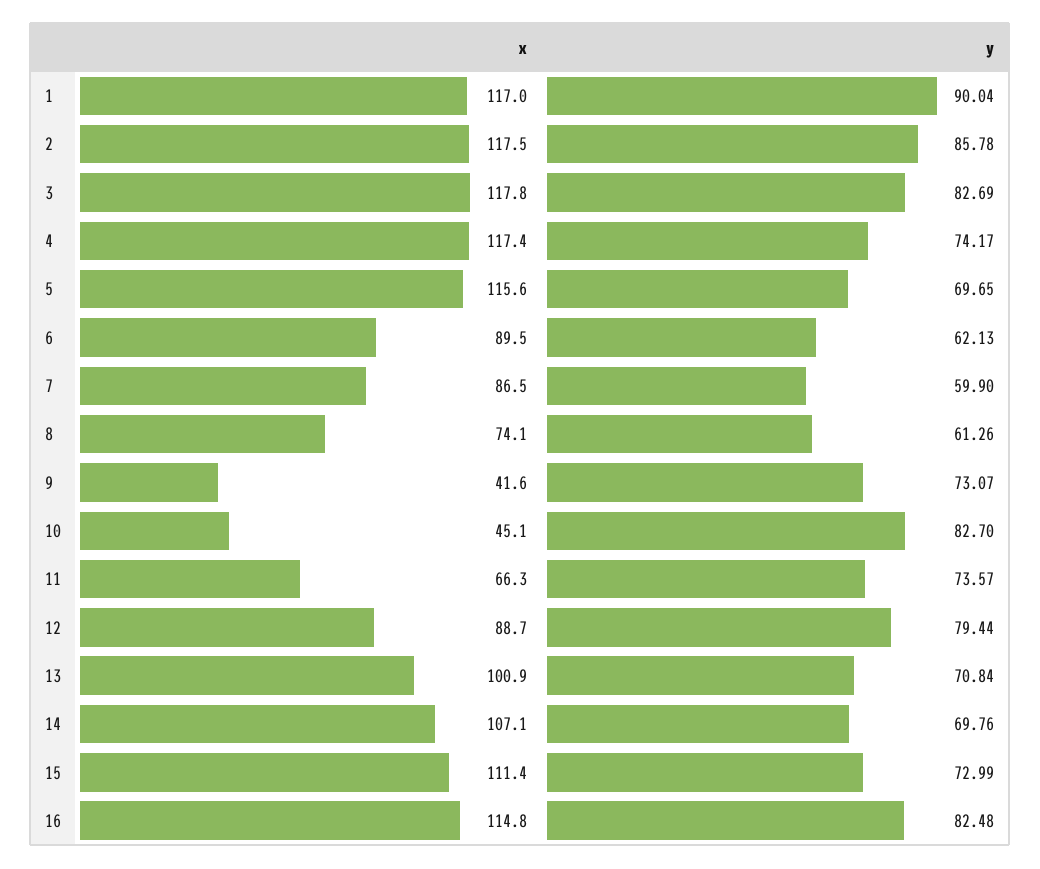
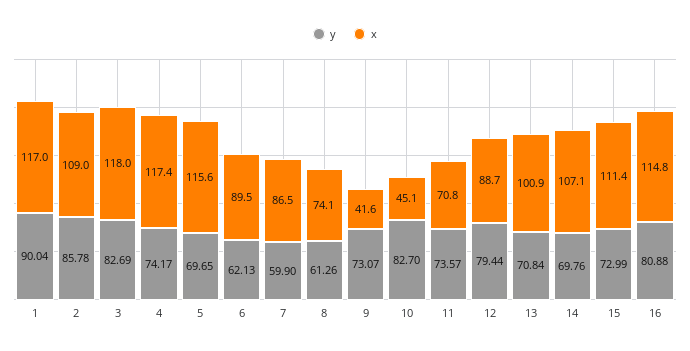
  {
    "x": {
      "1": 117,
-     "2": 117.5,
+     "2": 109,
-     "3": 117.8,
+     "3": 118,
      "4": 117.4,
      "5": 115.6,
      "6": 89.5,
      "7": 86.5,
      "8": 74.1,
      "9": 41.6,
      "10": 45.1,
-     "11": 66.3,
+     "11": 70.8,
      "12": 88.7,
      "13": 100.9,
      "14": 107.1,
      "15": 111.4,
      "16": 114.8
    },
    "y": {
      "1": 90.04,
      "2": 85.78,
      "3": 82.69,
      "4": 74.17,
      "5": 69.65,
      "6": 62.13,
      "7": 59.9,
      "8": 61.26,
      "9": 73.07,
      "10": 82.7,
      "11": 73.57,
      "12": 79.44,
      "13": 70.84,
      "14": 69.76,
      "15": 72.99,
-     "16": 82.48
+     "16": 80.88
    }
  }

